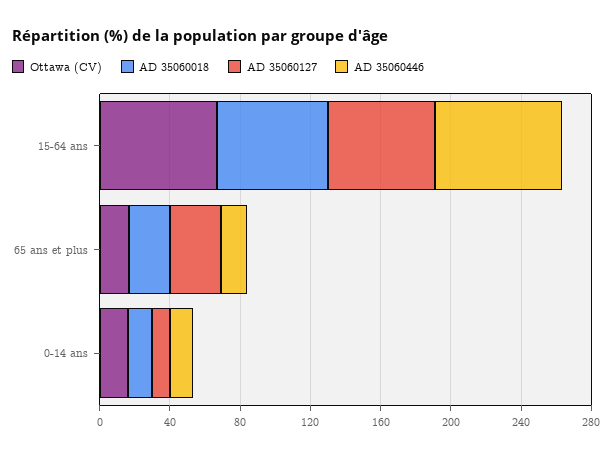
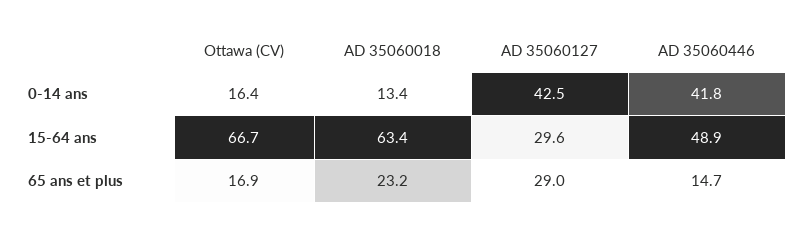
  {
    "Ottawa (CV)": {
      "15-64 ans": 66.7,
      "65 ans et plus": 16.9,
      "0-14 ans": 16.4
    },
    "AD 35060018": {
      "15-64 ans": 63.4,
      "65 ans et plus": 23.2,
      "0-14 ans": 13.4
    },
    "AD 35060127": {
-     "15-64 ans": 60,
+     "15-64 ans": 29.6,
      "65 ans et plus": 29,
-     "0-14 ans": 10
+     "0-14 ans": 42.5
    },
    "AD 35060446": {
-     "15-64 ans": 70,
+     "15-64 ans": 48.9,
      "65 ans et plus": 14.7,
-     "0-14 ans": 10
+     "0-14 ans": 41.8
    }
  }

